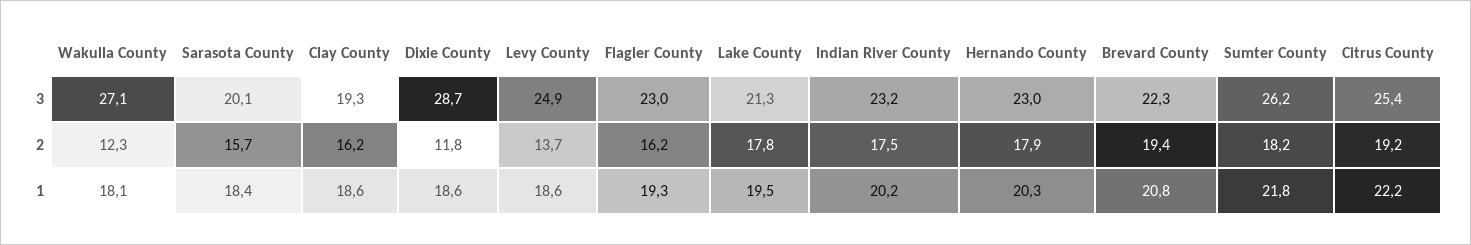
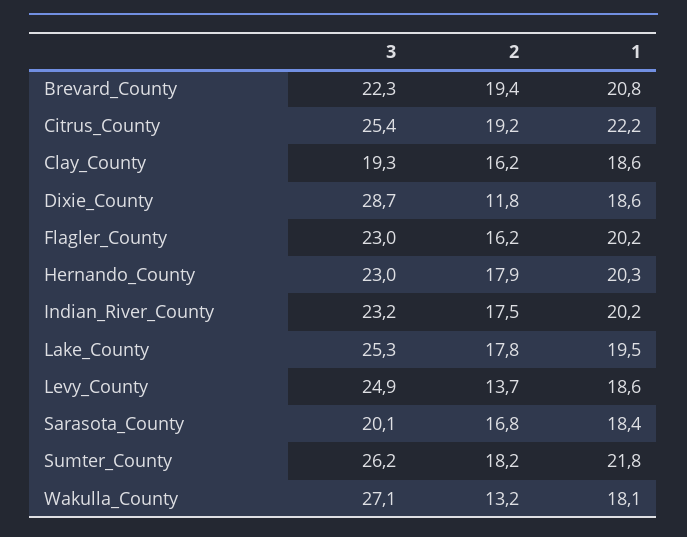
  {
    "Wakulla County": {
      "3": 27.1,
-     "2": 12.3,
+     "2": 13.2,
      "1": 18.1
    },
    "Sarasota County": {
      "3": 20.1,
-     "2": 15.7,
+     "2": 16.8,
      "1": 18.4
    },
    "Clay County": {
      "3": 19.3,
      "2": 16.2,
      "1": 18.6
    },
    "Dixie County": {
      "3": 28.7,
      "2": 11.8,
      "1": 18.6
    },
    "Levy County": {
      "3": 24.9,
      "2": 13.7,
      "1": 18.6
    },
    "Flagler County": {
      "3": 23,
      "2": 16.2,
-     "1": 19.3
+     "1": 20.2
    },
    "Lake County": {
-     "3": 21.3,
+     "3": 25.3,
      "2": 17.8,
      "1": 19.5
    },
    "Indian River County": {
      "3": 23.2,
      "2": 17.5,
      "1": 20.2
    },
    "Hernando County": {
      "3": 23,
      "2": 17.9,
      "1": 20.3
    },
    "Brevard County": {
      "3": 22.3,
      "2": 19.4,
      "1": 20.8
    },
    "Sumter County": {
      "3": 26.2,
      "2": 18.2,
      "1": 21.8
    },
    "Citrus County": {
      "3": 25.4,
      "2": 19.2,
      "1": 22.2
    }
  }

